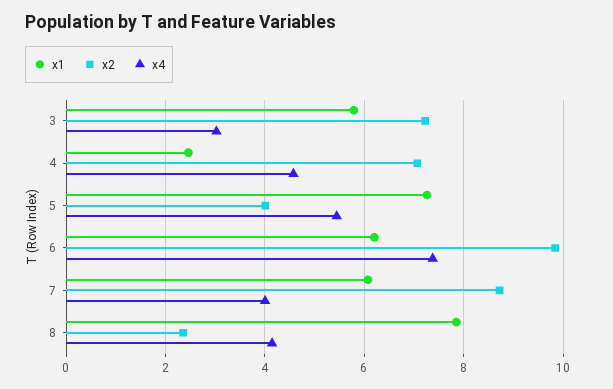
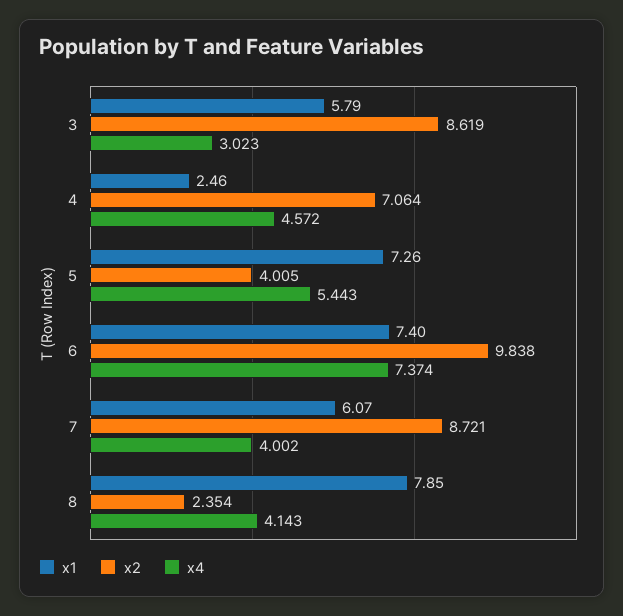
  {
    "x1": {
      "3": 5.79,
      "4": 2.46,
      "5": 7.26,
-     "6": 6.2,
+     "6": 7.4,
      "7": 6.07,
      "8": 7.85
    },
    "x2": {
-     "3": 7.2,
+     "3": 8.619,
      "4": 7.064,
      "5": 4.005,
      "6": 9.838,
      "7": 8.721,
      "8": 2.354
    },
    "x4": {
      "3": 3.023,
      "4": 4.572,
      "5": 5.443,
      "6": 7.374,
      "7": 4.002,
      "8": 4.143
    }
  }

